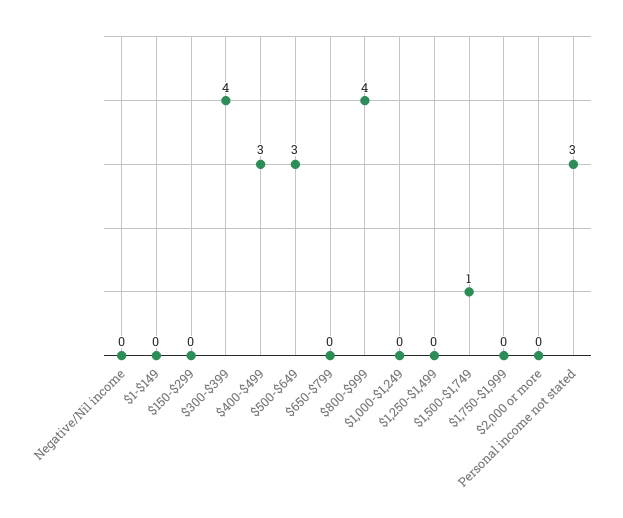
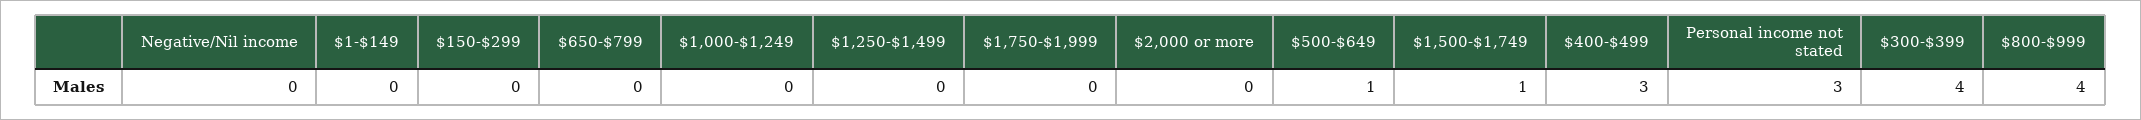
  {
    "Negative/Nil income": 0,
    "$1-$149": 0,
    "$150-$299": 0,
    "$300-$399": 4,
    "$400-$499": 3,
-   "$500-$649": 3,
+   "$500-$649": 1,
    "$650-$799": 0,
    "$800-$999": 4,
    "$1,000-$1,249": 0,
    "$1,250-$1,499": 0,
    "$1,500-$1,749": 1,
    "$1,750-$1,999": 0,
    "$2,000 or more": 0,
    "Personal income not stated": 3
  }

